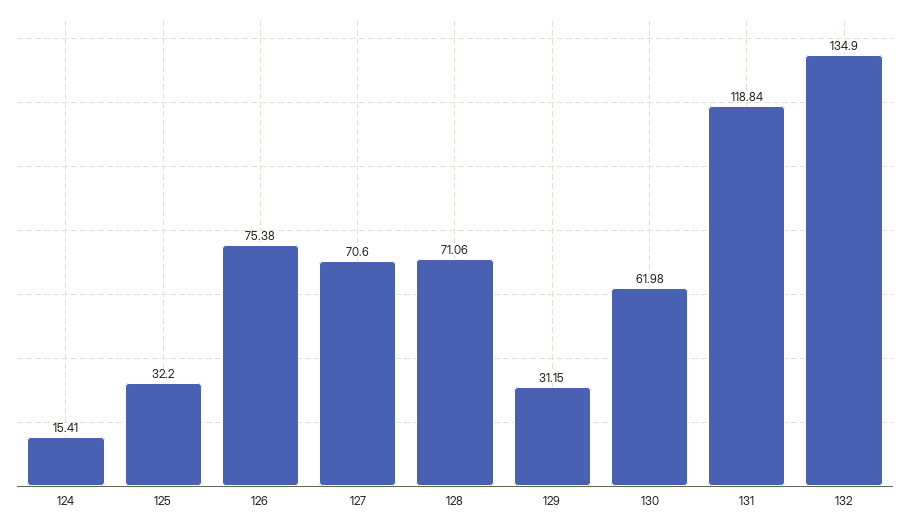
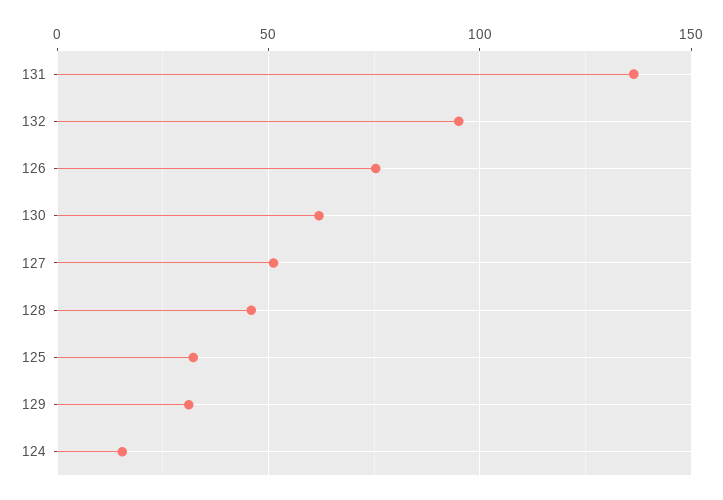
  {
    "124": 15.41,
    "125": 32.2,
    "126": 75.38,
-   "127": 70.6,
+   "127": 50,
-   "128": 71.06,
+   "128": 45,
    "129": 31.15,
    "130": 61.98,
-   "131": 118.84,
+   "131": 135,
-   "132": 134.9
+   "132": 95
  }

